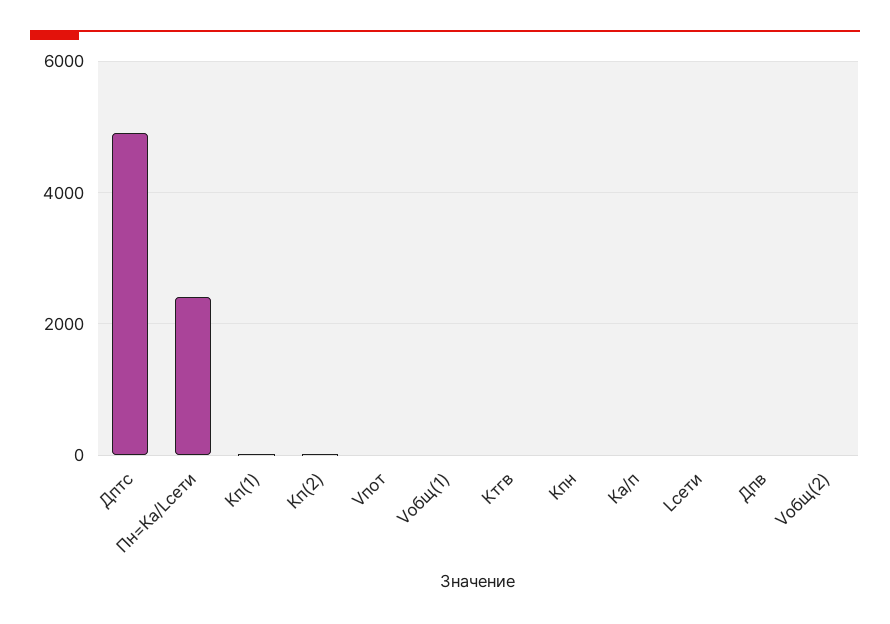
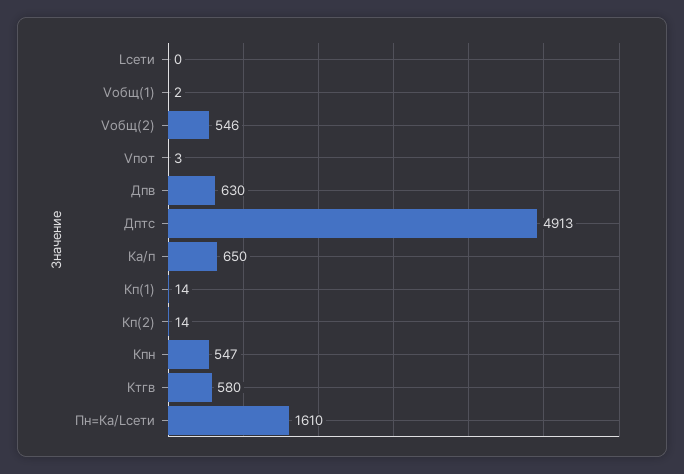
  {
    "Дптс": 4913,
-   "Пн=Ка/Lсети": 2400,
+   "Пн=Ка/Lсети": 1610,
    "Кп(1)": 14,
    "Кп(2)": 14,
    "Vпот": 3,
    "Vобщ(1)": 2,
-   "Ктгв": 0,
+   "Ктгв": 580,
-   "Кпн": 0,
+   "Кпн": 547,
-   "Ка/п": 0,
+   "Ка/п": 650,
    "Lсети": 0,
-   "Дпв": 0,
+   "Дпв": 630,
-   "Vобщ(2)": 0
+   "Vобщ(2)": 546
  }

